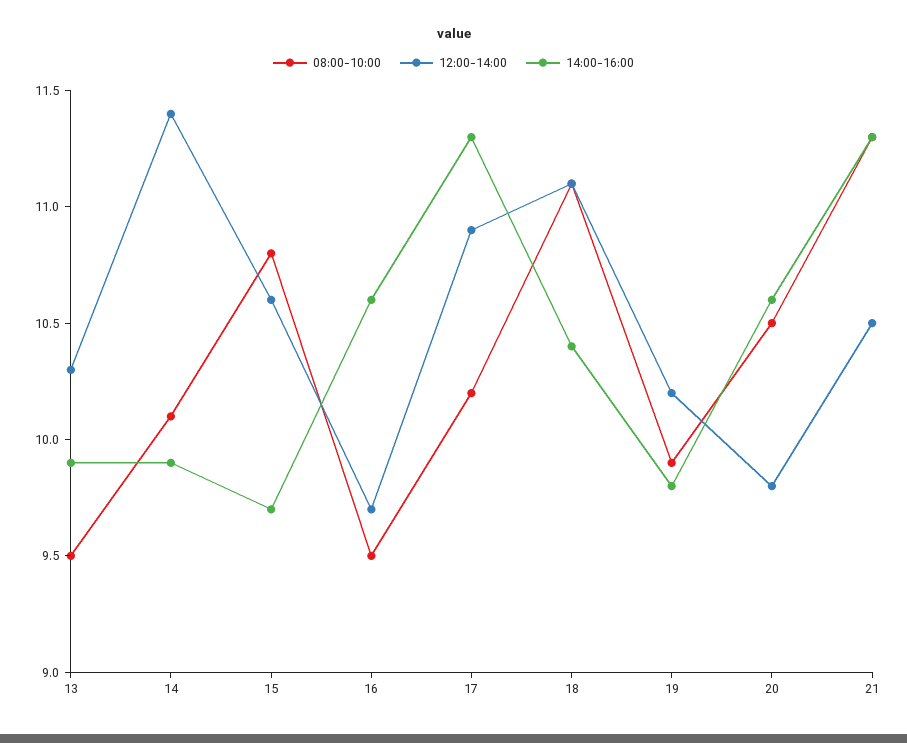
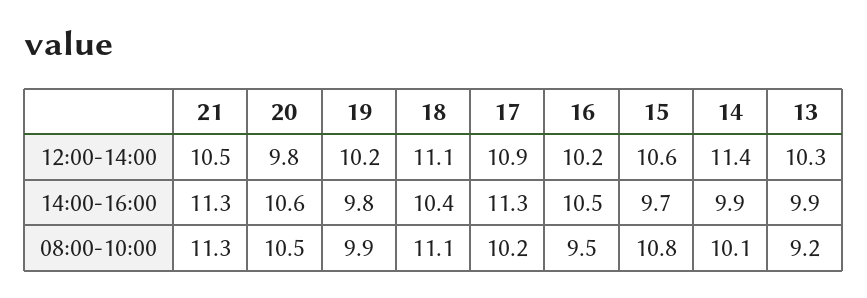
  {
    "08:00-10:00": {
-     "13": 9.5,
+     "13": 9.2,
      "14": 10.1,
      "15": 10.8,
      "16": 9.5,
      "17": 10.2,
      "18": 11.1,
      "19": 9.9,
      "20": 10.5,
      "21": 11.3
    },
    "12:00-14:00": {
      "13": 10.3,
      "14": 11.4,
      "15": 10.6,
-     "16": 9.7,
+     "16": 10.2,
      "17": 10.9,
      "18": 11.1,
      "19": 10.2,
      "20": 9.8,
      "21": 10.5
    },
    "14:00-16:00": {
      "13": 9.9,
      "14": 9.9,
      "15": 9.7,
-     "16": 10.6,
+     "16": 10.5,
      "17": 11.3,
      "18": 10.4,
      "19": 9.8,
      "20": 10.6,
      "21": 11.3
    }
  }

